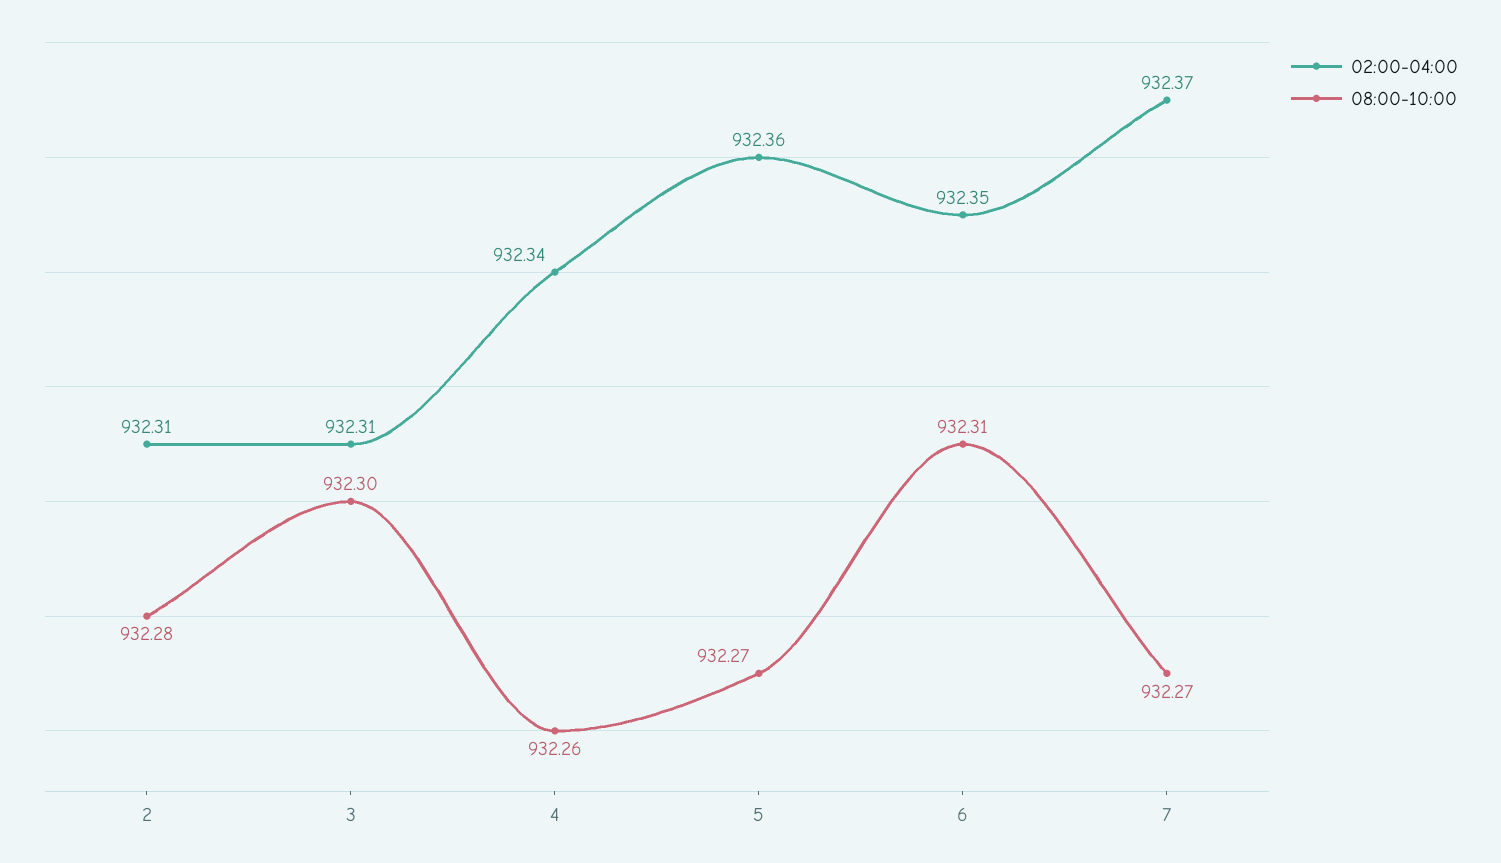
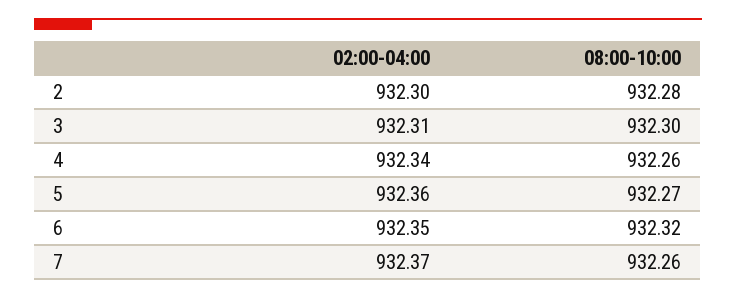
  {
    "02:00-04:00": {
-     "2": 932.31,
+     "2": 932.3,
      "3": 932.31,
      "4": 932.34,
      "5": 932.36,
      "6": 932.35,
      "7": 932.37
    },
    "08:00-10:00": {
      "2": 932.28,
      "3": 932.3,
      "4": 932.26,
      "5": 932.27,
-     "6": 932.31,
+     "6": 932.32,
-     "7": 932.27
+     "7": 932.26
    }
  }

